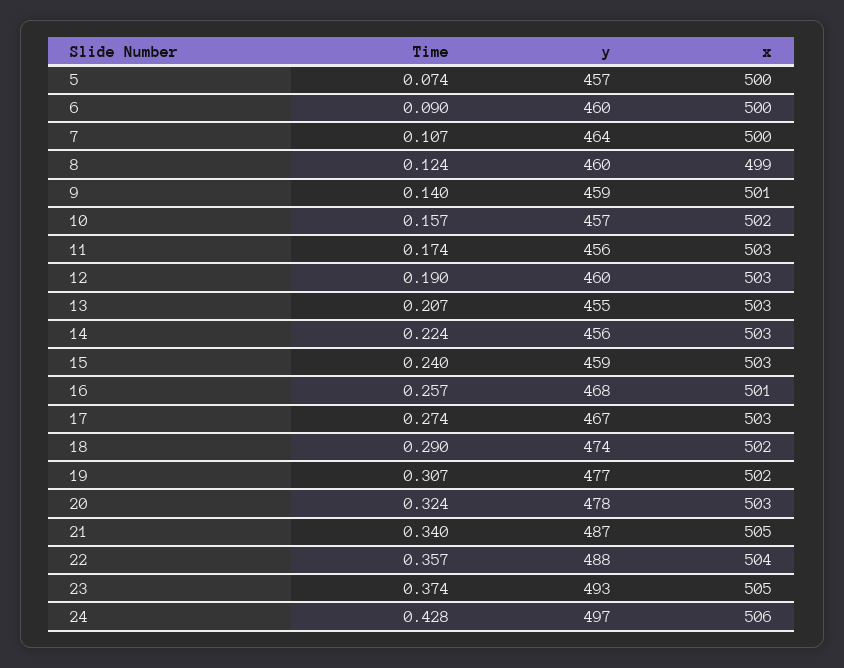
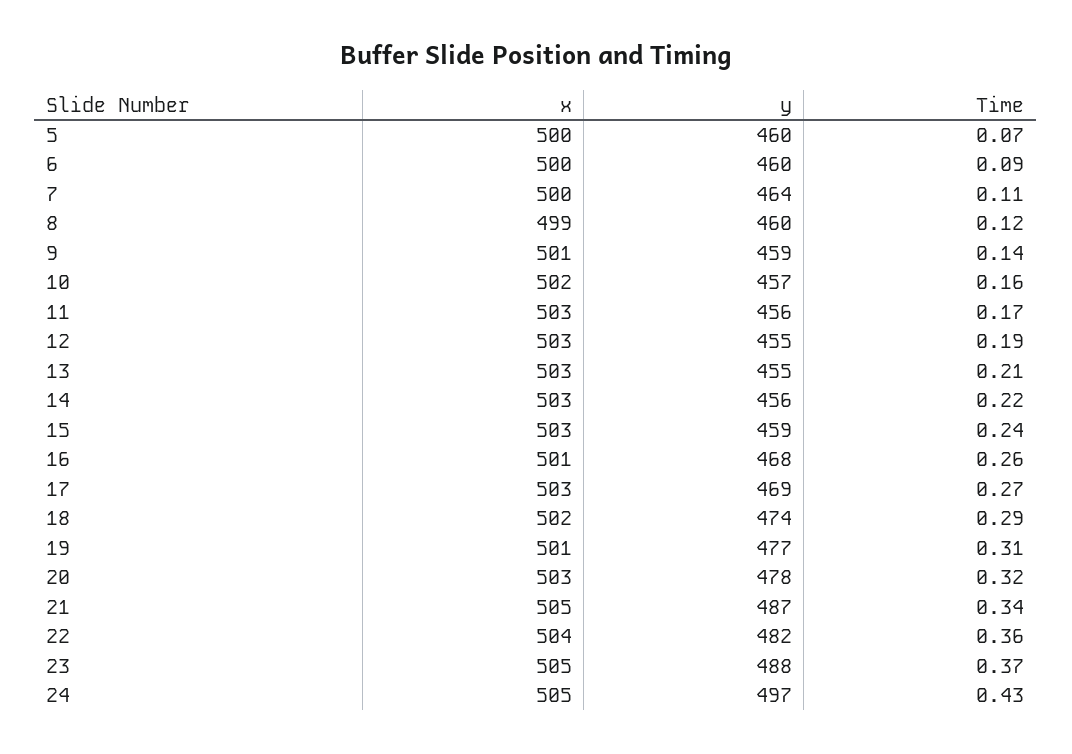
  {
    "Time": {
      "5": 0.074,
      "6": 0.09,
      "7": 0.107,
      "8": 0.124,
      "9": 0.14,
      "10": 0.157,
      "11": 0.174,
      "12": 0.19,
      "13": 0.207,
      "14": 0.224,
      "15": 0.24,
      "16": 0.257,
      "17": 0.274,
      "18": 0.29,
      "19": 0.307,
      "20": 0.324,
      "21": 0.34,
      "22": 0.357,
      "23": 0.374,
      "24": 0.428
    },
    "y": {
-     "5": 457,
+     "5": 460,
      "6": 460,
      "7": 464,
      "8": 460,
      "9": 459,
      "10": 457,
      "11": 456,
-     "12": 460,
+     "12": 455,
      "13": 455,
      "14": 456,
      "15": 459,
      "16": 468,
-     "17": 467,
+     "17": 469,
      "18": 474,
      "19": 477,
      "20": 478,
      "21": 487,
-     "22": 488,
+     "22": 482,
-     "23": 493,
+     "23": 488,
      "24": 497
    },
    "x": {
      "5": 500,
      "6": 500,
      "7": 500,
      "8": 499,
      "9": 501,
      "10": 502,
      "11": 503,
      "12": 503,
      "13": 503,
      "14": 503,
      "15": 503,
      "16": 501,
      "17": 503,
      "18": 502,
-     "19": 502,
+     "19": 501,
      "20": 503,
      "21": 505,
      "22": 504,
      "23": 505,
-     "24": 506
+     "24": 505
    }
  }

